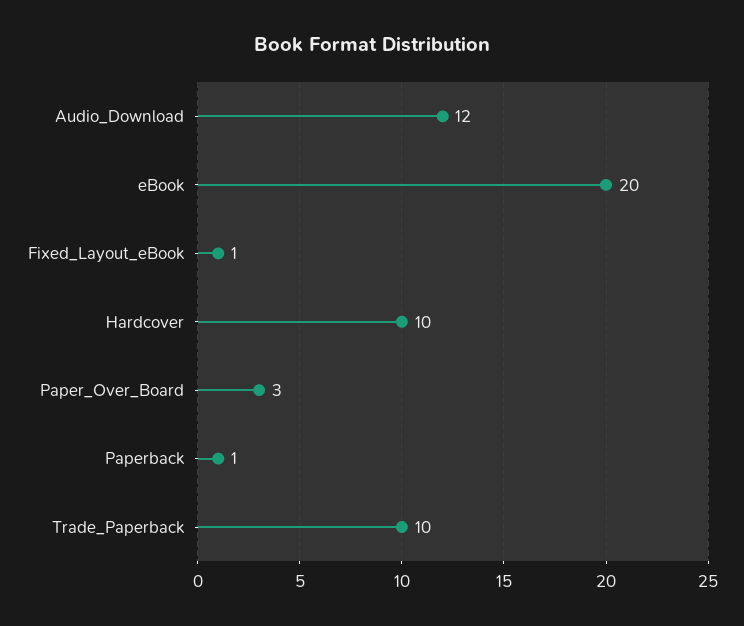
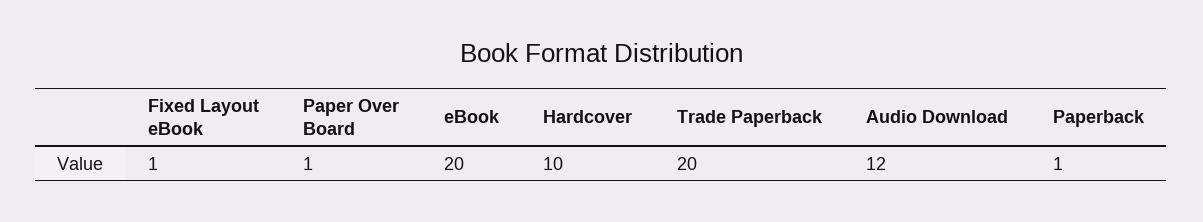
  {
    "Audio_Download": 12,
    "eBook": 20,
    "Fixed_Layout_eBook": 1,
    "Hardcover": 10,
-   "Paper_Over_Board": 3,
+   "Paper_Over_Board": 1,
    "Paperback": 1,
-   "Trade_Paperback": 10
+   "Trade_Paperback": 20
  }

